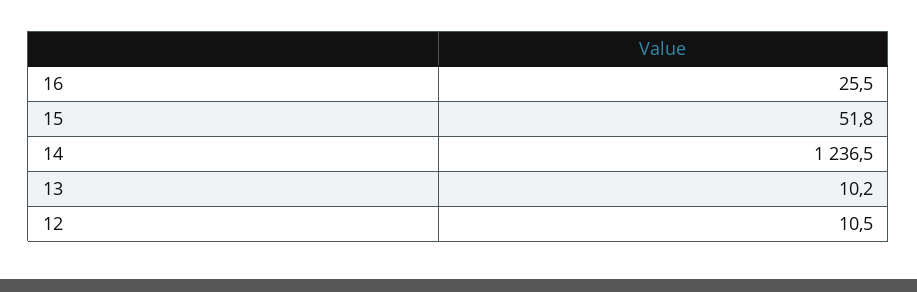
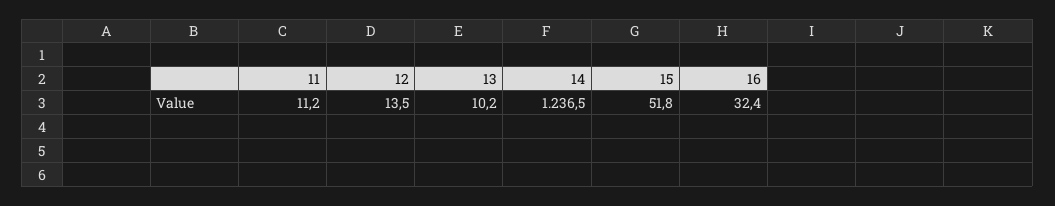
  {
-   "16": 25.5,
+   "16": 32.4,
    "15": 51.8,
    "14": 1236.5,
    "13": 10.2,
-   "12": 10.5
+   "12": 13.5,
+   "11": 11.2
  }

